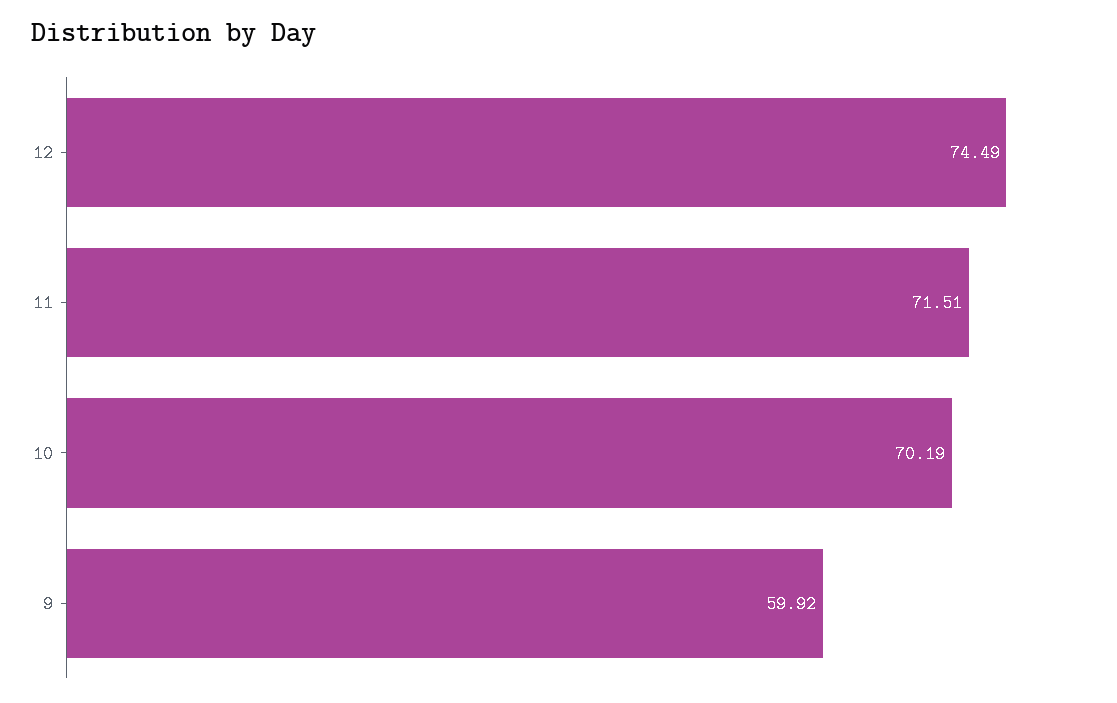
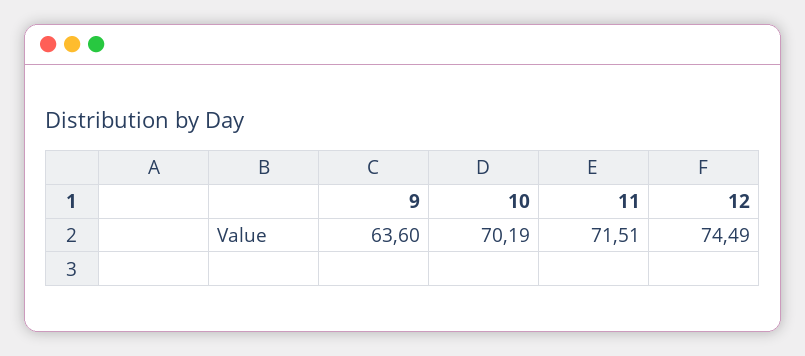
  {
    "12": 74.49,
    "11": 71.51,
    "10": 70.19,
-   "9": 59.92
+   "9": 63.6
  }

